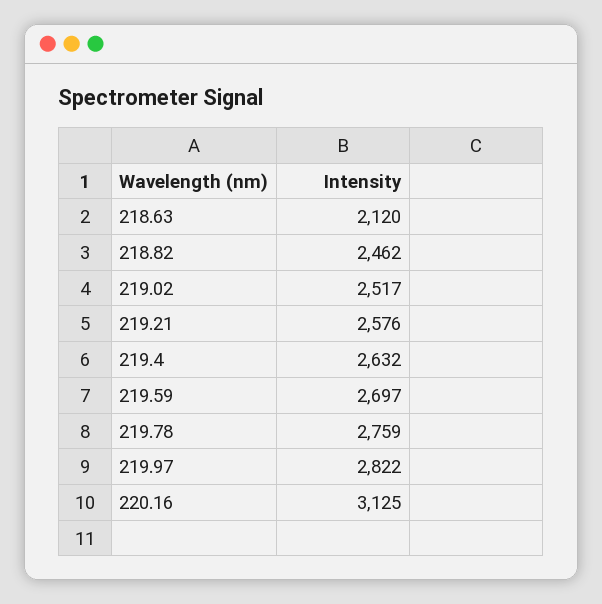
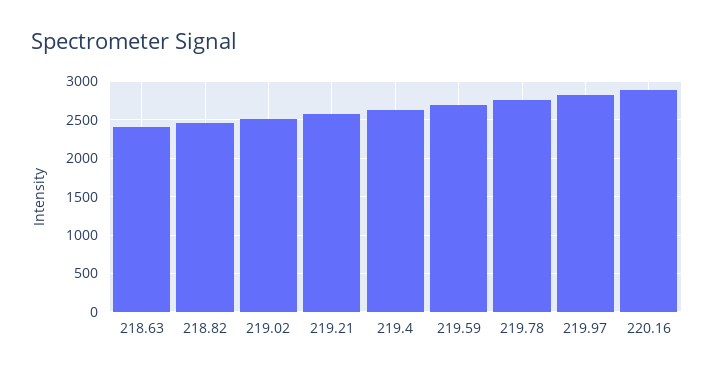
  {
-   "218.63": 2120,
+   "218.63": 2400,
    "218.82": 2462,
    "219.02": 2517,
    "219.21": 2576,
    "219.4": 2632,
    "219.59": 2697,
    "219.78": 2759,
    "219.97": 2822,
-   "220.16": 3125
+   "220.16": 2900
  }

